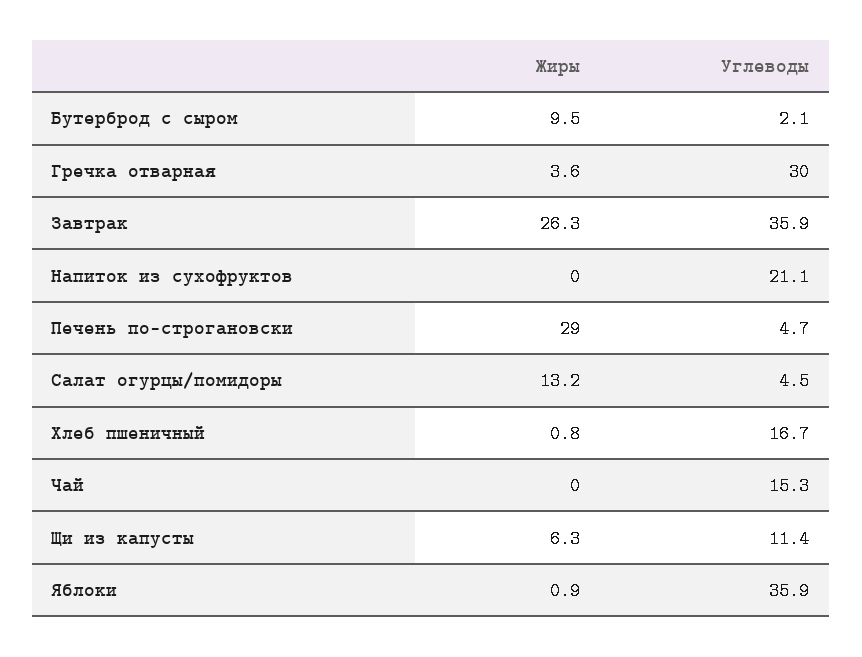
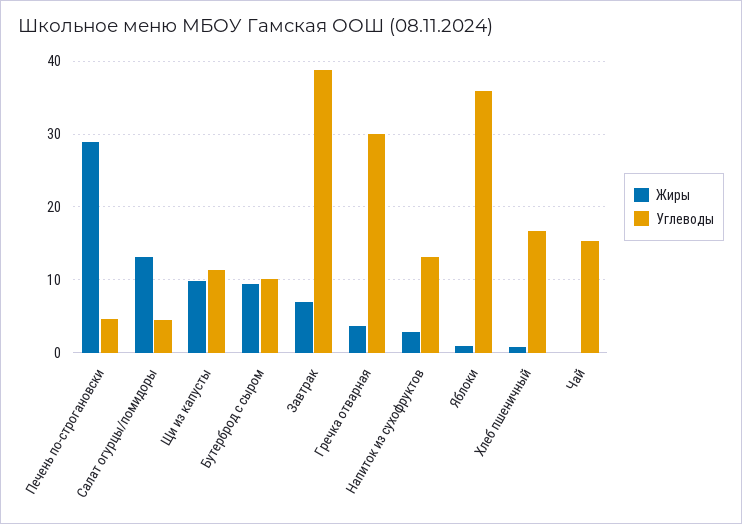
  {
    "Жиры": {
      "Бутерброд с сыром": 9.5,
      "Гречка отварная": 3.6,
-     "Завтрак": 26.3,
+     "Завтрак": 7,
-     "Напиток из сухофруктов": 0,
+     "Напиток из сухофруктов": 3,
      "Печень по-строгановски": 29,
      "Салат огурцы/помидоры": 13.2,
      "Хлеб пшеничный": 0.8,
      "Чай": 0,
-     "Щи из капусты": 6.3,
+     "Щи из капусты": 10,
      "Яблоки": 0.9
    },
    "Углеводы": {
-     "Бутерброд с сыром": 2.1,
+     "Бутерброд с сыром": 10,
      "Гречка отварная": 30,
-     "Завтрак": 35.9,
+     "Завтрак": 39,
-     "Напиток из сухофруктов": 21.1,
+     "Напиток из сухофруктов": 13,
      "Печень по-строгановски": 4.7,
      "Салат огурцы/помидоры": 4.5,
      "Хлеб пшеничный": 16.7,
      "Чай": 15.3,
      "Щи из капусты": 11.4,
      "Яблоки": 35.9
    }
  }

